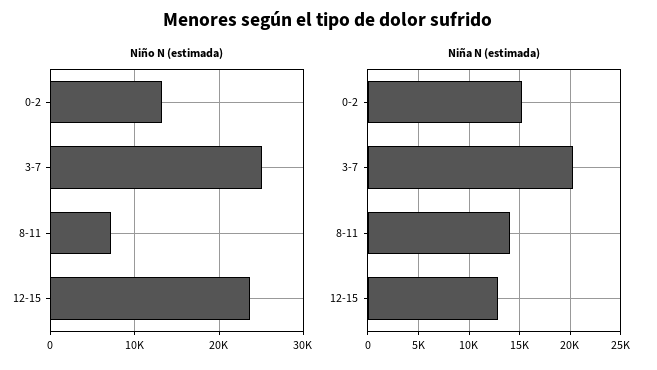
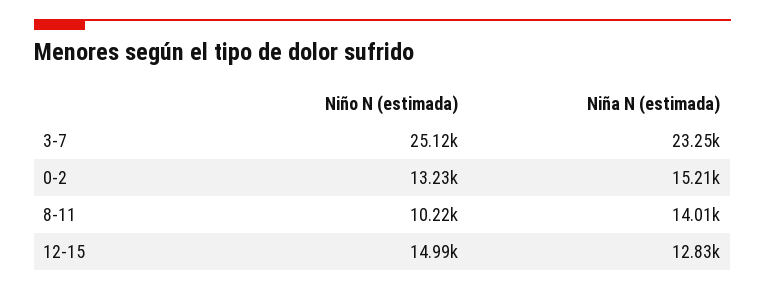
  {
    "Niño N (estimada)": {
      "0-2": 13230,
      "3-7": 25120,
-     "8-11": 7000,
+     "8-11": 10220,
-     "12-15": 24000
+     "12-15": 14990
    },
    "Niña N (estimada)": {
      "0-2": 15210,
-     "3-7": 20000,
+     "3-7": 23250,
      "8-11": 14010,
      "12-15": 12830
    }
  }

